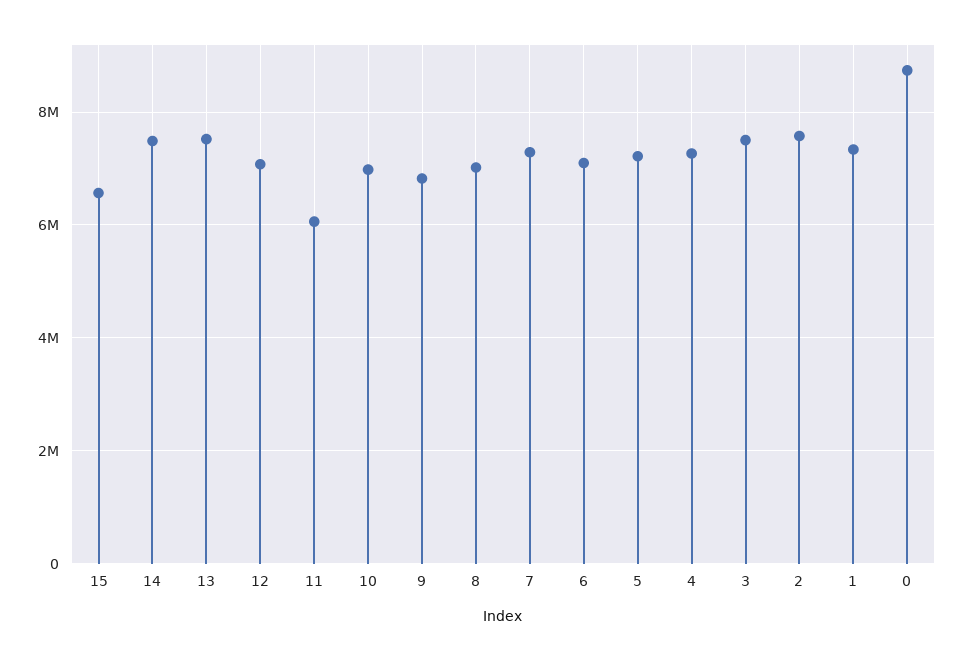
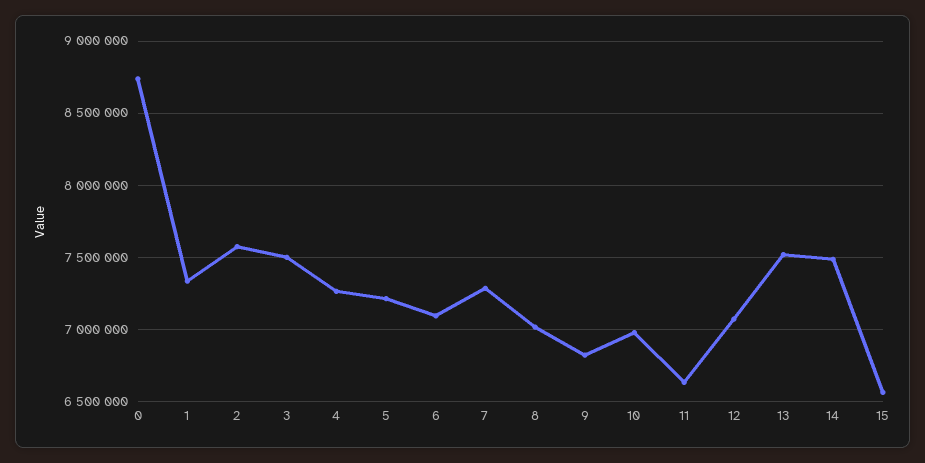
  {
    "15": 6550000,
    "14": 7500000,
    "13": 7500000,
    "12": 7050000,
-   "11": 6000000,
+   "11": 6650000,
    "10": 7000000,
    "9": 6800000,
    "8": 7000000,
    "7": 7300000,
    "6": 7100000,
    "5": 7200000,
    "4": 7250000,
    "3": 7500000,
    "2": 7600000,
    "1": 7350000,
    "0": 8750000
  }

